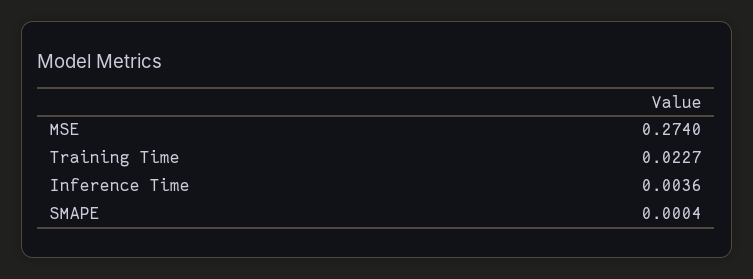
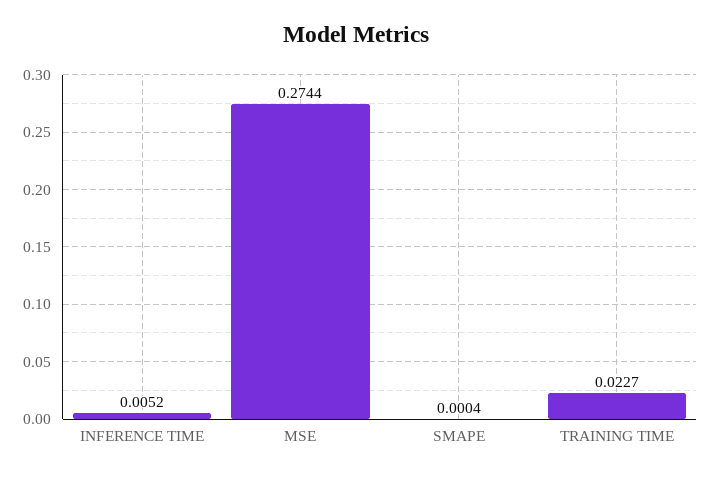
  {
-   "MSE": 0.274,
+   "MSE": 0.2744,
    "Training Time": 0.0227,
-   "Inference Time": 0.0036,
+   "Inference Time": 0.0052,
    "SMAPE": 0.0004
  }

